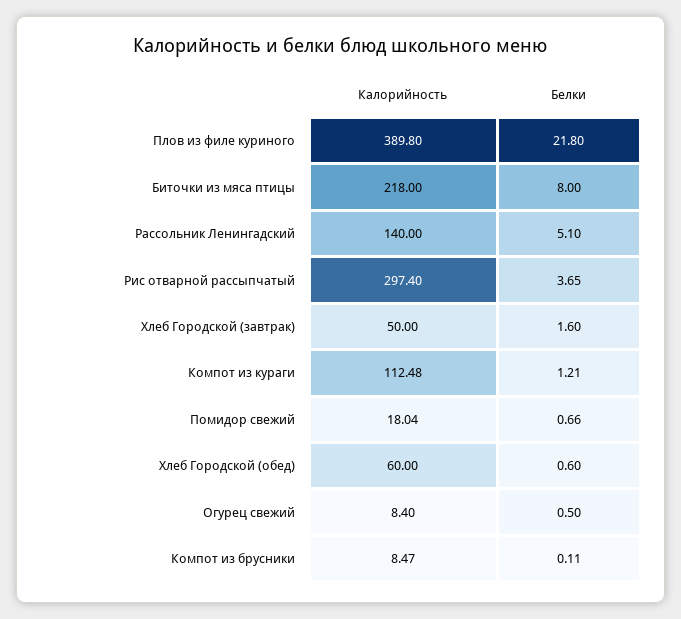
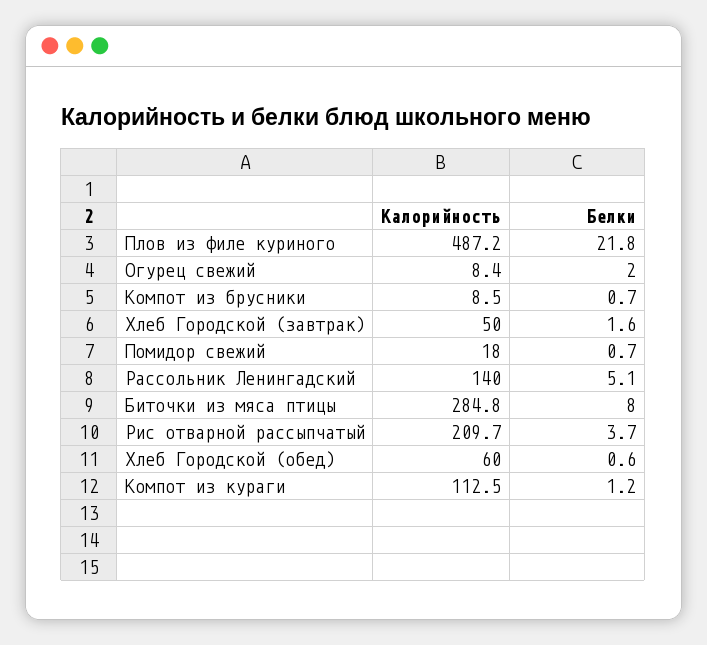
  {
    "Калорийность": {
-     "Плов из филе куриного": 389.8,
+     "Плов из филе куриного": 487.2,
-     "Биточки из мяса птицы": 218,
+     "Биточки из мяса птицы": 284.8,
      "Рассольник Ленингадский": 140,
-     "Рис отварной рассыпчатый": 297.4,
+     "Рис отварной рассыпчатый": 209.7,
      "Хлеб Городской (завтрак)": 50,
      "Компот из кураги": 112.48,
      "Помидор свежий": 18.04,
      "Хлеб Городской (обед)": 60,
      "Огурец свежий": 8.4,
      "Компот из брусники": 8.47
    },
    "Белки": {
      "Плов из филе куриного": 21.8,
      "Биточки из мяса птицы": 8,
      "Рассольник Ленингадский": 5.1,
      "Рис отварной рассыпчатый": 3.65,
      "Хлеб Городской (завтрак)": 1.6,
      "Компот из кураги": 1.21,
      "Помидор свежий": 0.66,
      "Хлеб Городской (обед)": 0.6,
-     "Огурец свежий": 0.5,
+     "Огурец свежий": 2,
-     "Компот из брусники": 0.11
+     "Компот из брусники": 0.7
    }
  }

